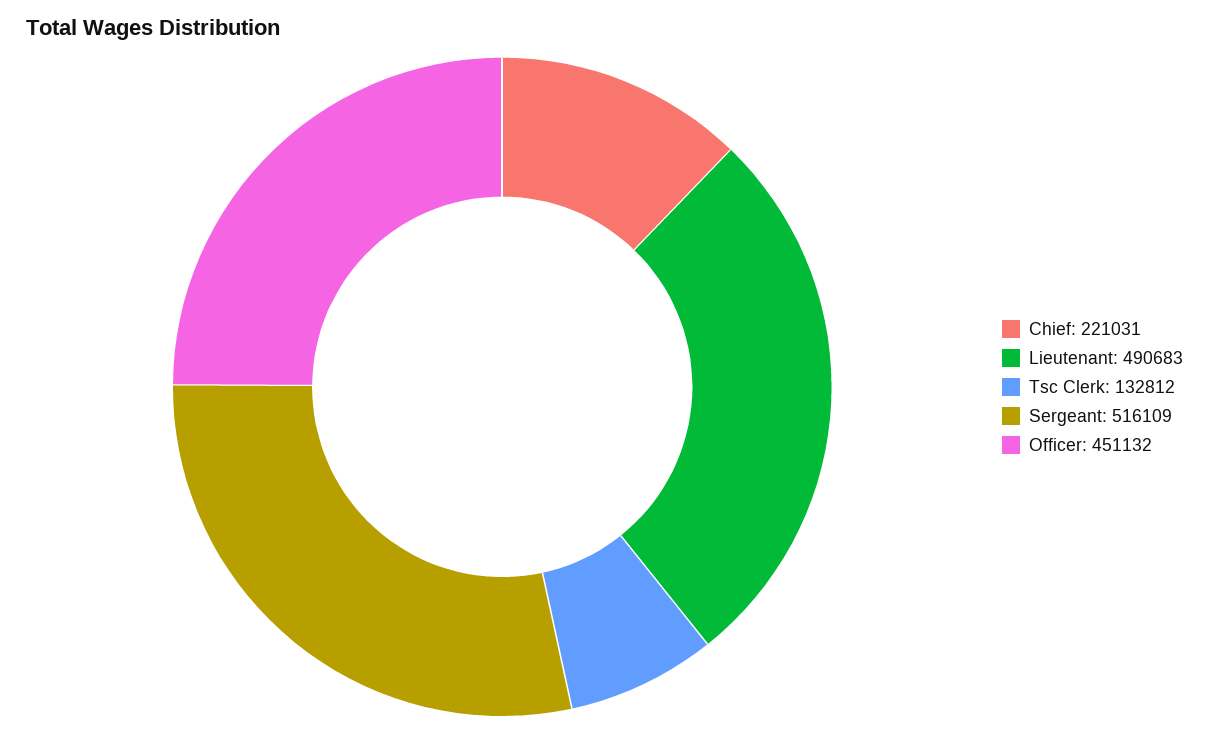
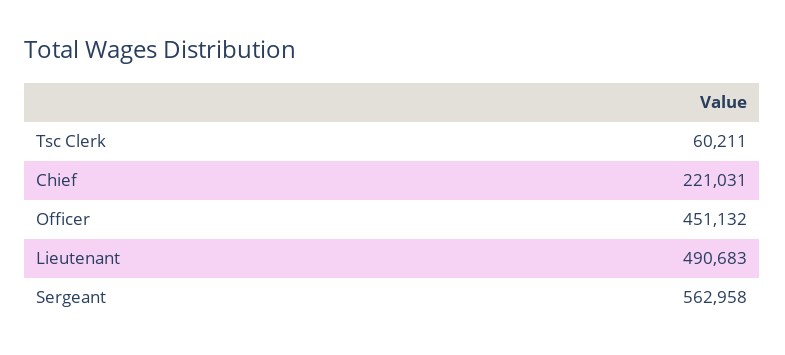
  {
    "Chief": 221031,
    "Lieutenant": 490683,
-   "Tsc Clerk": 132812,
+   "Tsc Clerk": 60211,
-   "Sergeant": 516109,
+   "Sergeant": 562958,
    "Officer": 451132
  }

